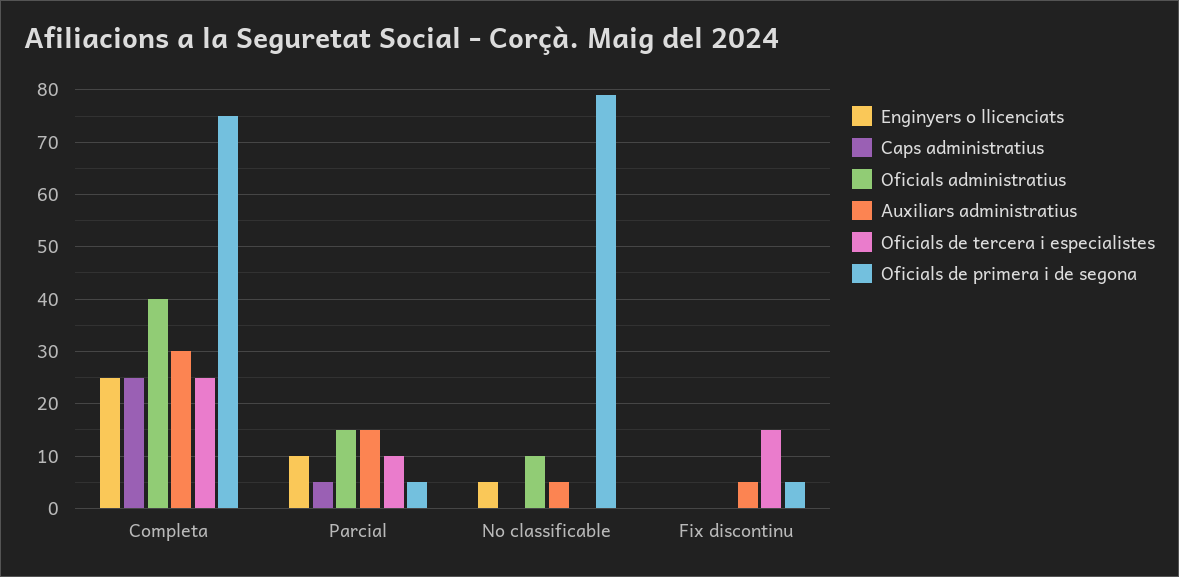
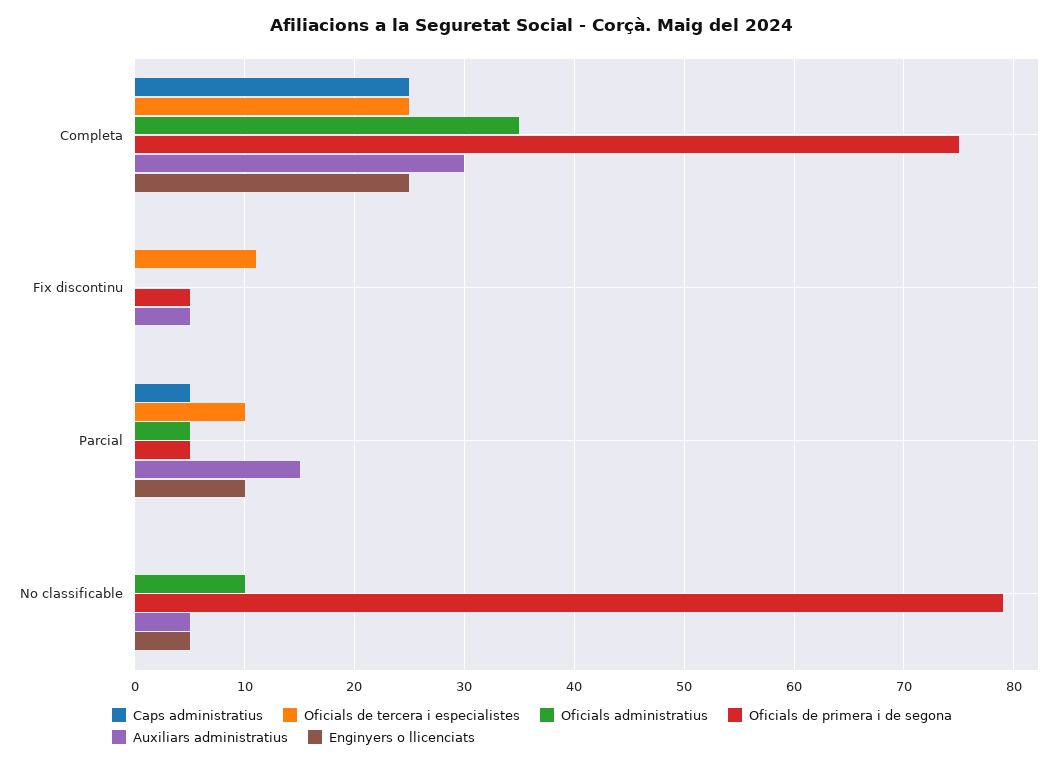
  {
    "Enginyers o llicenciats": {
      "Completa": 25,
      "Parcial": 10,
      "No classificable": 5,
      "Fix discontinu": 0
    },
    "Caps administratius": {
      "Completa": 25,
      "Parcial": 5,
      "No classificable": 0,
      "Fix discontinu": 0
    },
    "Oficials administratius": {
-     "Completa": 40,
+     "Completa": 35,
-     "Parcial": 15,
+     "Parcial": 5,
      "No classificable": 10,
      "Fix discontinu": 0
    },
    "Auxiliars administratius": {
      "Completa": 30,
      "Parcial": 15,
      "No classificable": 5,
      "Fix discontinu": 5
    },
    "Oficials de tercera i especialistes": {
      "Completa": 25,
      "Parcial": 10,
      "No classificable": 0,
-     "Fix discontinu": 15
+     "Fix discontinu": 11
    },
    "Oficials de primera i de segona": {
      "Completa": 75,
      "Parcial": 5,
      "No classificable": 79,
      "Fix discontinu": 5
    }
  }

